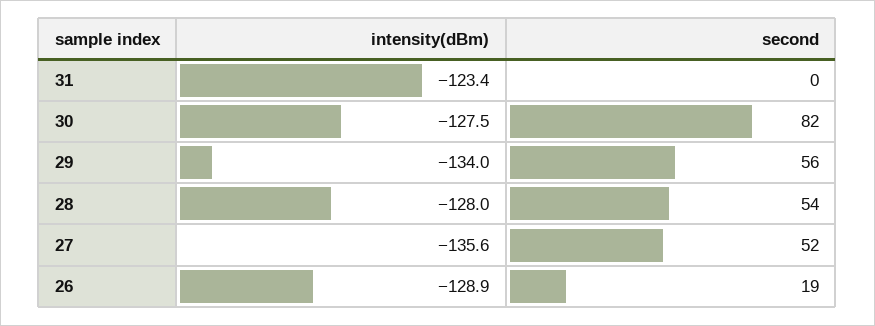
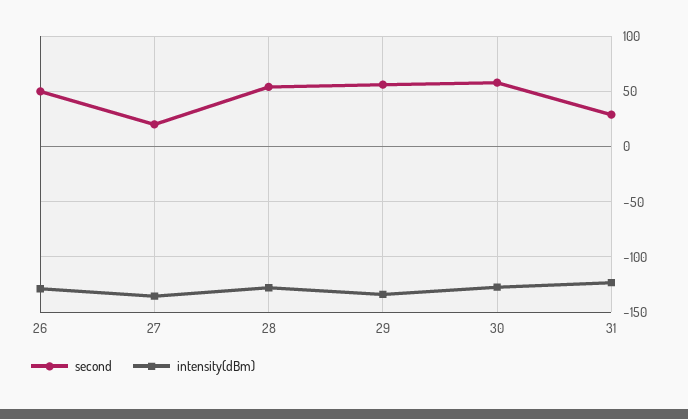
  {
    "intensity(dBm)": {
      "31": -123.4,
      "30": -127.5,
      "29": -134,
      "28": -128,
      "27": -135.6,
      "26": -128.9
    },
    "second": {
-     "31": 0,
+     "31": 30,
-     "30": 82,
+     "30": 60,
      "29": 56,
      "28": 54,
-     "27": 52,
+     "27": 20,
-     "26": 19
+     "26": 50
    }
  }

